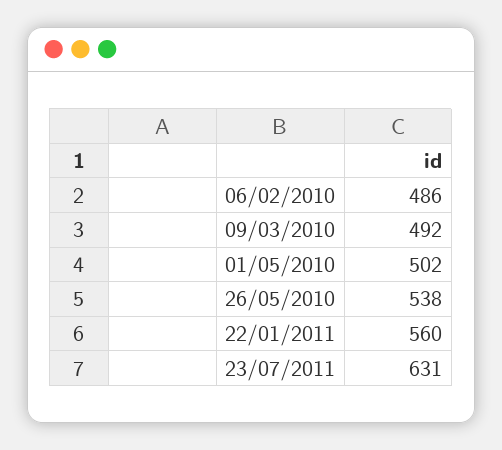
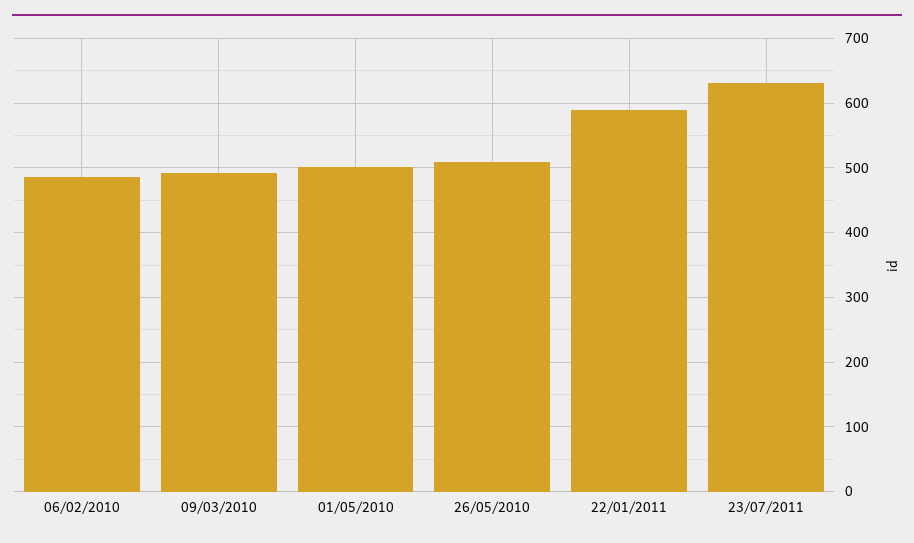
  {
    "06/02/2010": 486,
    "09/03/2010": 492,
    "01/05/2010": 502,
-   "26/05/2010": 538,
+   "26/05/2010": 510,
-   "22/01/2011": 560,
+   "22/01/2011": 590,
    "23/07/2011": 631
  }

